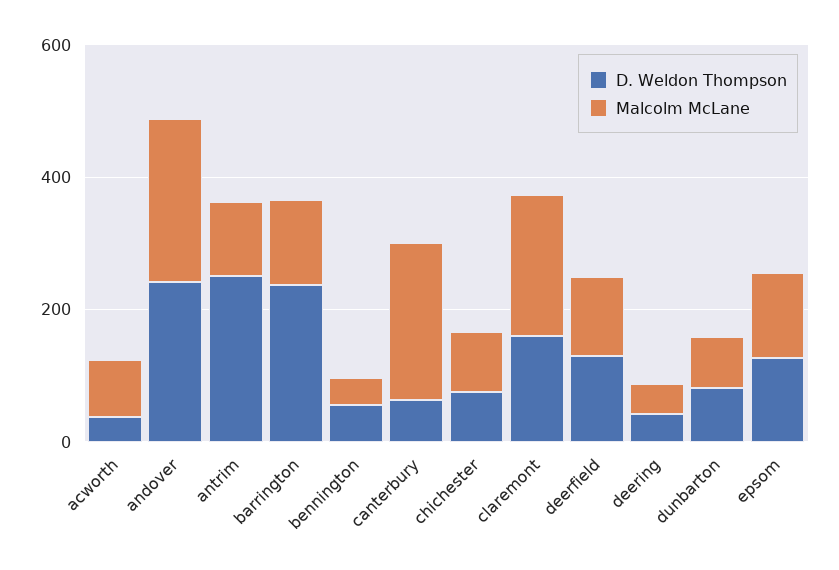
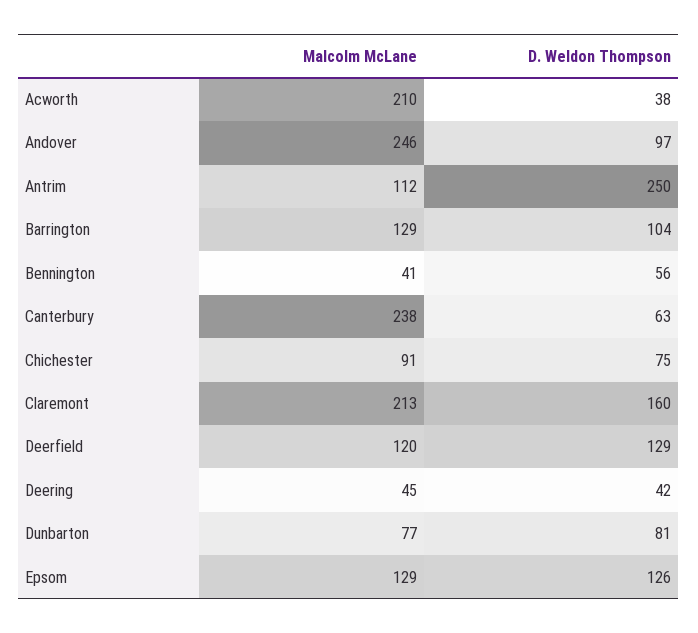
  {
    "D. Weldon Thompson": {
      "acworth": 38,
-     "andover": 250,
+     "andover": 97,
      "antrim": 250,
-     "barrington": 250,
+     "barrington": 104,
      "bennington": 56,
      "canterbury": 63,
      "chichester": 75,
      "claremont": 160,
      "deerfield": 129,
      "deering": 42,
      "dunbarton": 81,
      "epsom": 126
    },
    "Malcolm McLane": {
-     "acworth": 100,
+     "acworth": 210,
      "andover": 246,
      "antrim": 112,
      "barrington": 129,
      "bennington": 41,
      "canterbury": 238,
      "chichester": 91,
      "claremont": 213,
      "deerfield": 120,
      "deering": 45,
      "dunbarton": 77,
      "epsom": 129
    }
  }

